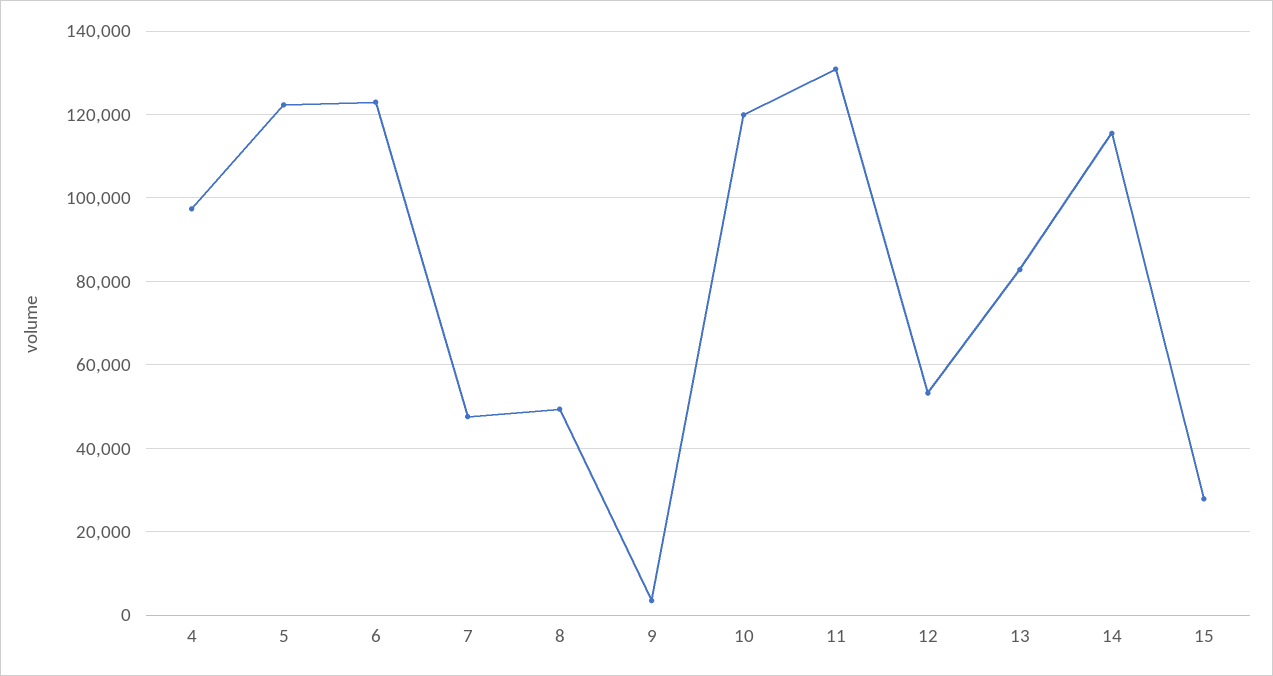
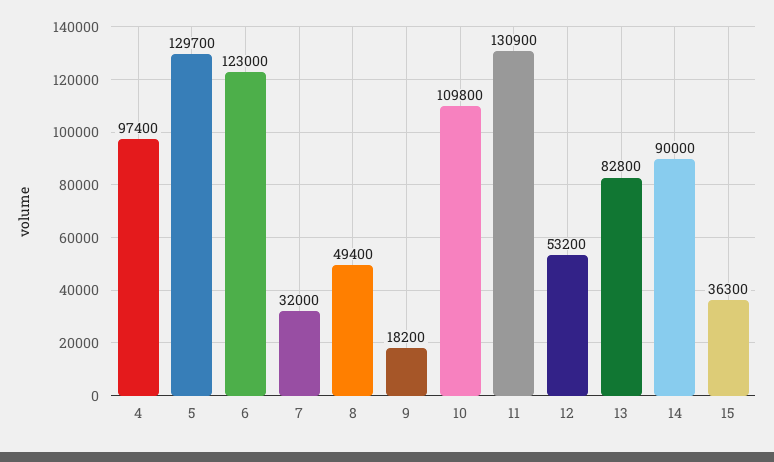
  {
    "4": 97400,
-   "5": 122000,
+   "5": 129700,
    "6": 123000,
-   "7": 48000,
+   "7": 32000,
    "8": 49400,
-   "9": 4000,
+   "9": 18200,
-   "10": 120000,
+   "10": 109800,
    "11": 130900,
    "12": 53200,
    "13": 82800,
-   "14": 116000,
+   "14": 90000,
-   "15": 28000
+   "15": 36300
  }

